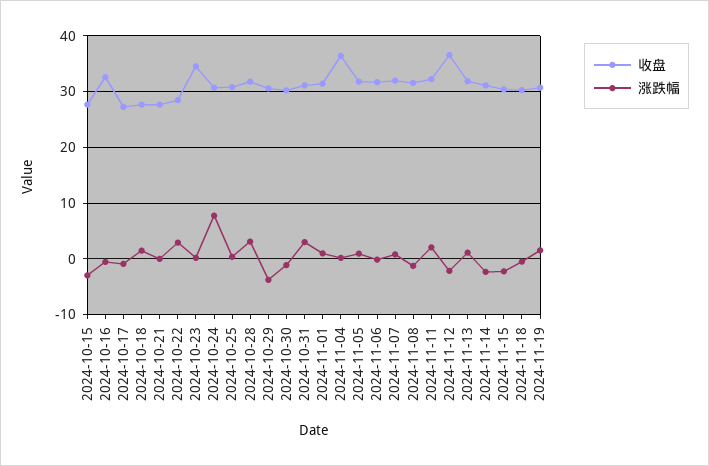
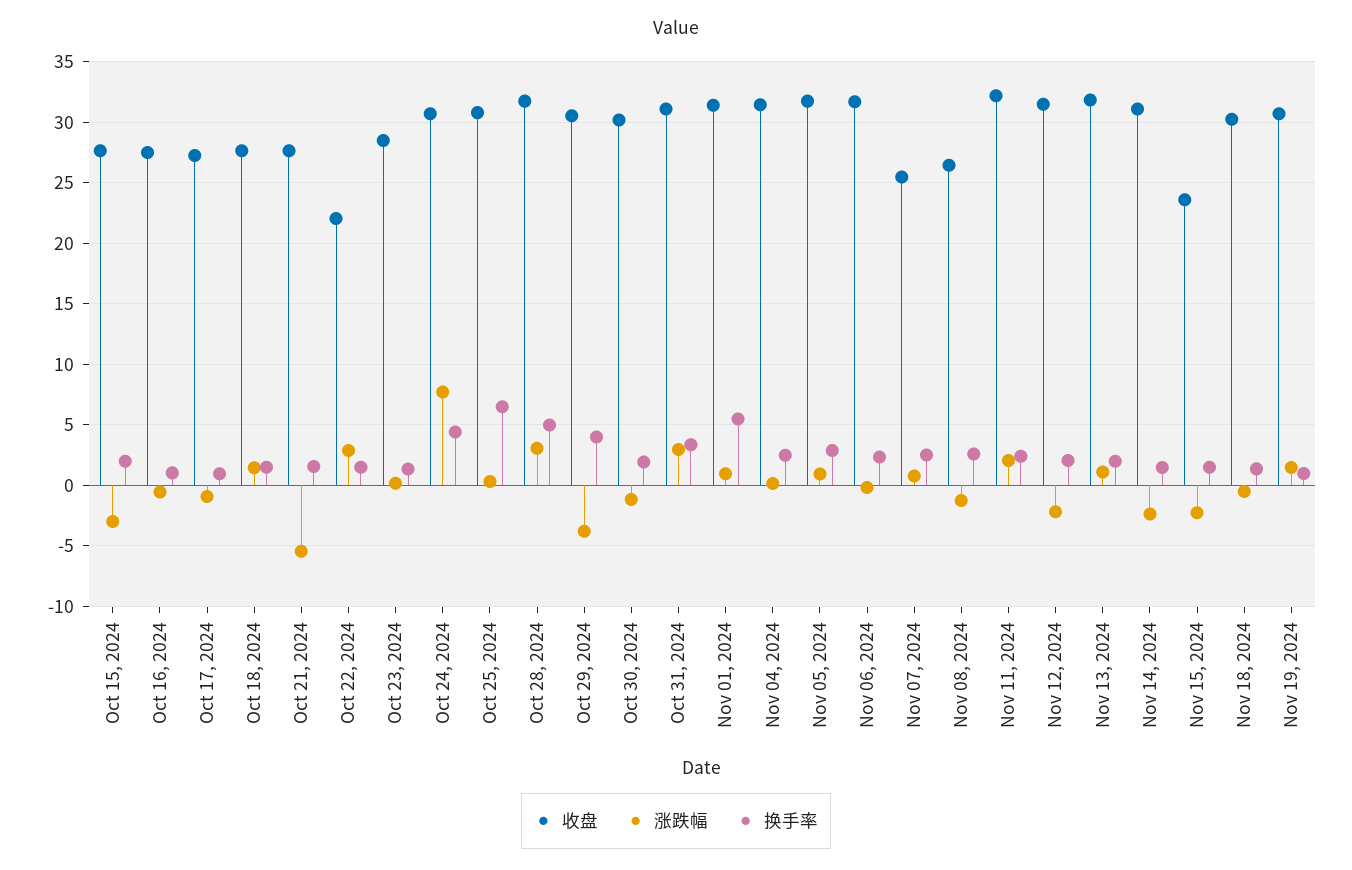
  {
    "收盘": {
      "2024-10-15": 27.5,
-     "2024-10-16": 32,
+     "2024-10-16": 27.5,
      "2024-10-17": 27.5,
      "2024-10-18": 27.5,
      "2024-10-21": 27.5,
-     "2024-10-22": 28,
+     "2024-10-22": 22,
-     "2024-10-23": 34,
+     "2024-10-23": 28.5,
      "2024-10-24": 30.5,
      "2024-10-25": 31,
      "2024-10-28": 32,
      "2024-10-29": 30.5,
      "2024-10-30": 30,
      "2024-10-31": 31,
      "2024-11-01": 31.5,
-     "2024-11-04": 36,
+     "2024-11-04": 31.5,
      "2024-11-05": 32,
      "2024-11-06": 31.5,
-     "2024-11-07": 32,
+     "2024-11-07": 25.5,
-     "2024-11-08": 32,
+     "2024-11-08": 26.5,
      "2024-11-11": 32,
-     "2024-11-12": 36,
+     "2024-11-12": 31.5,
      "2024-11-13": 32,
      "2024-11-14": 31,
-     "2024-11-15": 30,
+     "2024-11-15": 23.5,
      "2024-11-18": 30.5,
      "2024-11-19": 30.5
    },
    "涨跌幅": {
      "2024-10-15": -3,
      "2024-10-16": -0.5,
      "2024-10-17": -1,
      "2024-10-18": 1.5,
-     "2024-10-21": 0,
+     "2024-10-21": -5.5,
      "2024-10-22": 3,
      "2024-10-23": 0,
      "2024-10-24": 7.5,
      "2024-10-25": 0.5,
      "2024-10-28": 3,
      "2024-10-29": -4,
      "2024-10-30": -1,
      "2024-10-31": 3,
      "2024-11-01": 1,
      "2024-11-04": 0,
      "2024-11-05": 1,
      "2024-11-06": 0,
      "2024-11-07": 1,
      "2024-11-08": -1.5,
      "2024-11-11": 2,
      "2024-11-12": -2,
      "2024-11-13": 1,
      "2024-11-14": -2.5,
      "2024-11-15": -2.5,
      "2024-11-18": -0.5,
      "2024-11-19": 1.5
-   }
+   },
+   "换手率": {
+     "2024-10-15": 2,
+     "2024-10-16": 1,
+     "2024-10-17": 1,
+     "2024-10-18": 1.5,
+     "2024-10-21": 1.5,
+     "2024-10-22": 1.5,
+     "2024-10-23": 1.5,
+     "2024-10-24": 4.5,
+     "2024-10-25": 6.5,
+     "2024-10-28": 5,
+     "2024-10-29": 4,
+     "2024-10-30": 2,
+     "2024-10-31": 3.5,
+     "2024-11-01": 5.5,
+     "2024-11-04": 2.5,
+     "2024-11-05": 3,
+     "2024-11-06": 2.5,
+     "2024-11-07": 2.5,
+     "2024-11-08": 2.5,
+     "2024-11-11": 2.5,
+     "2024-11-12": 2,
+     "2024-11-13": 2,
+     "2024-11-14": 1.5,
+     "2024-11-15": 1.5,
+     "2024-11-18": 1.5,
+     "2024-11-19": 1
+   }
  }

